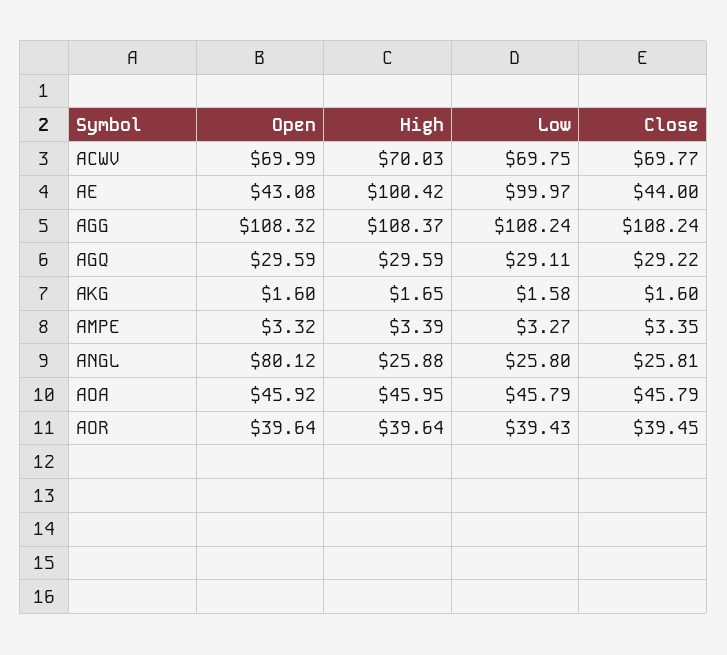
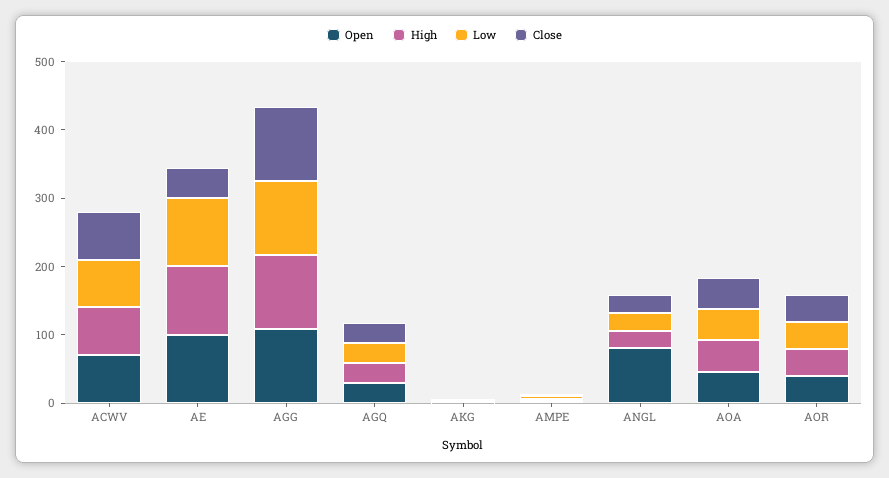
  {
    "Open": {
      "ACWV": 69.99,
-     "AE": 43.08,
+     "AE": 100,
      "AGG": 108.32,
      "AGQ": 29.59,
      "AKG": 1.6,
      "AMPE": 3.32,
      "ANGL": 80.12,
      "AOA": 45.92,
      "AOR": 39.64
    },
    "High": {
      "ACWV": 70.03,
      "AE": 100.42,
      "AGG": 108.37,
      "AGQ": 29.59,
      "AKG": 1.65,
      "AMPE": 3.39,
      "ANGL": 25.88,
      "AOA": 45.95,
      "AOR": 39.64
    },
    "Low": {
      "ACWV": 69.75,
      "AE": 99.97,
      "AGG": 108.24,
      "AGQ": 29.11,
      "AKG": 1.58,
      "AMPE": 3.27,
      "ANGL": 25.8,
      "AOA": 45.79,
      "AOR": 39.43
    },
    "Close": {
      "ACWV": 69.77,
      "AE": 44,
      "AGG": 108.24,
      "AGQ": 29.22,
      "AKG": 1.6,
      "AMPE": 3.35,
      "ANGL": 25.81,
      "AOA": 45.79,
      "AOR": 39.45
    }
  }

